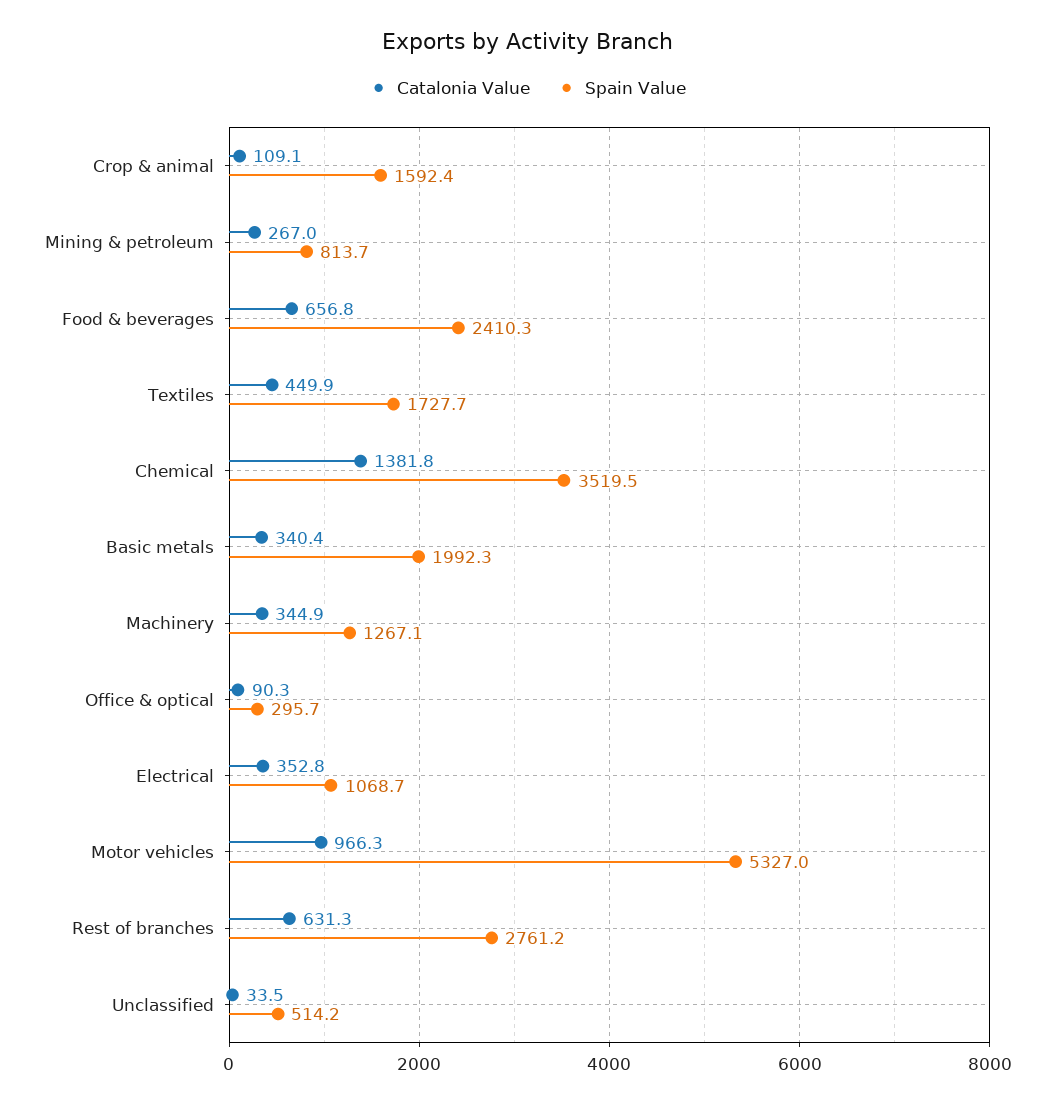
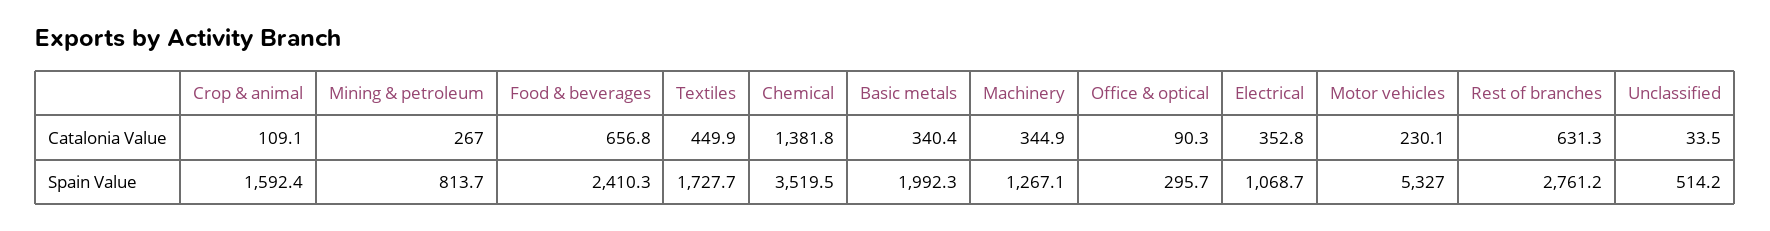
  {
    "Catalonia Value": {
      "Crop & animal": 109.1,
      "Mining & petroleum": 267,
      "Food & beverages": 656.8,
      "Textiles": 449.9,
      "Chemical": 1381.8,
      "Basic metals": 340.4,
      "Machinery": 344.9,
      "Office & optical": 90.3,
      "Electrical": 352.8,
-     "Motor vehicles": 966.3,
+     "Motor vehicles": 230.1,
      "Rest of branches": 631.3,
      "Unclassified": 33.5
    },
    "Spain Value": {
      "Crop & animal": 1592.4,
      "Mining & petroleum": 813.7,
      "Food & beverages": 2410.3,
      "Textiles": 1727.7,
      "Chemical": 3519.5,
      "Basic metals": 1992.3,
      "Machinery": 1267.1,
      "Office & optical": 295.7,
      "Electrical": 1068.7,
      "Motor vehicles": 5327,
      "Rest of branches": 2761.2,
      "Unclassified": 514.2
    }
  }

